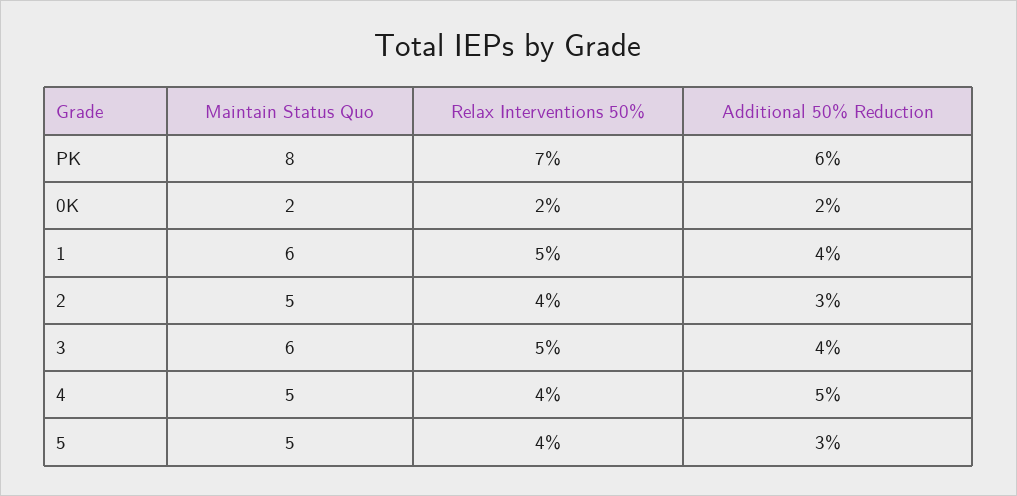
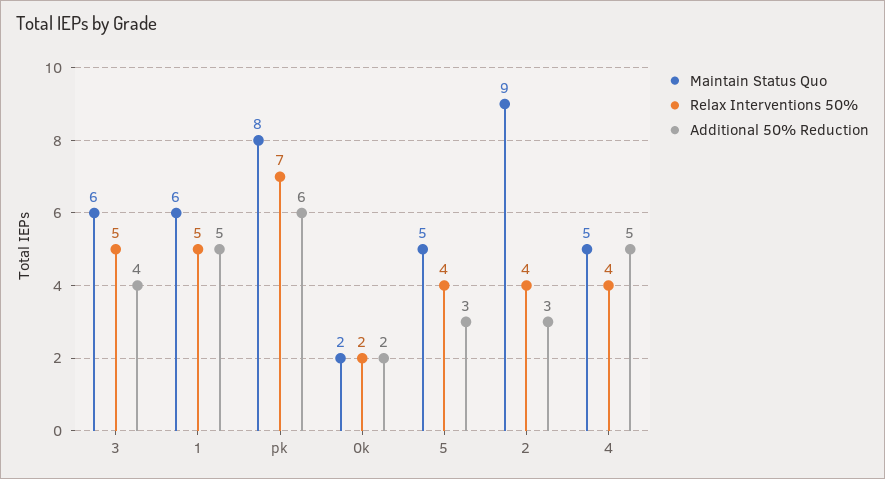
  {
    "Maintain Status Quo": {
      "PK": 8,
      "0K": 2,
      "1": 6,
-     "2": 5,
+     "2": 9,
      "3": 6,
      "4": 5,
      "5": 5
    },
    "Relax Interventions 50%": {
      "PK": 7,
      "0K": 2,
      "1": 5,
      "2": 4,
      "3": 5,
      "4": 4,
      "5": 4
    },
    "Additional 50% Reduction": {
      "PK": 6,
      "0K": 2,
-     "1": 4,
+     "1": 5,
      "2": 3,
      "3": 4,
      "4": 5,
      "5": 3
    }
  }

